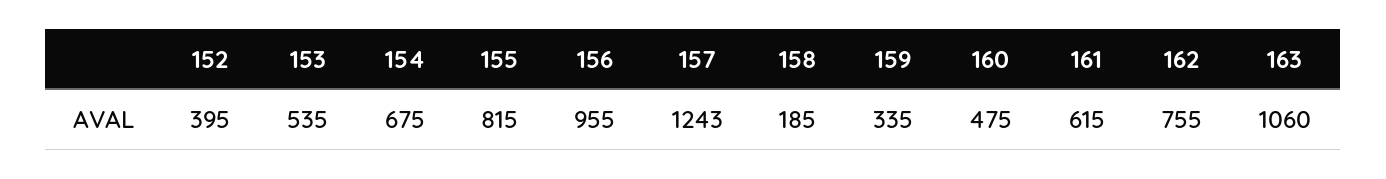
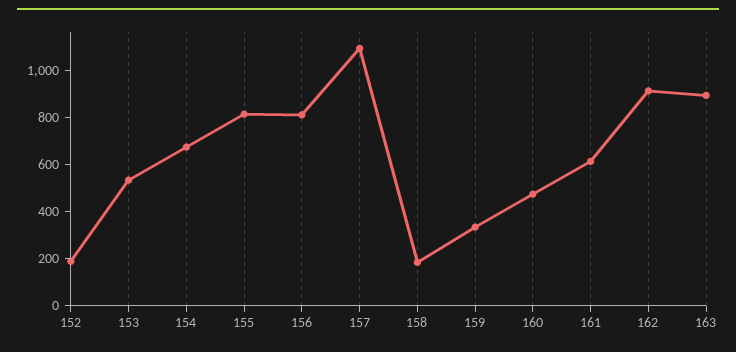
  {
-   "152": 395,
+   "152": 200,
    "153": 535,
    "154": 675,
    "155": 815,
-   "156": 955,
+   "156": 800,
-   "157": 1243,
+   "157": 1100,
    "158": 185,
    "159": 335,
    "160": 475,
    "161": 615,
-   "162": 755,
+   "162": 900,
-   "163": 1060
+   "163": 900
  }

